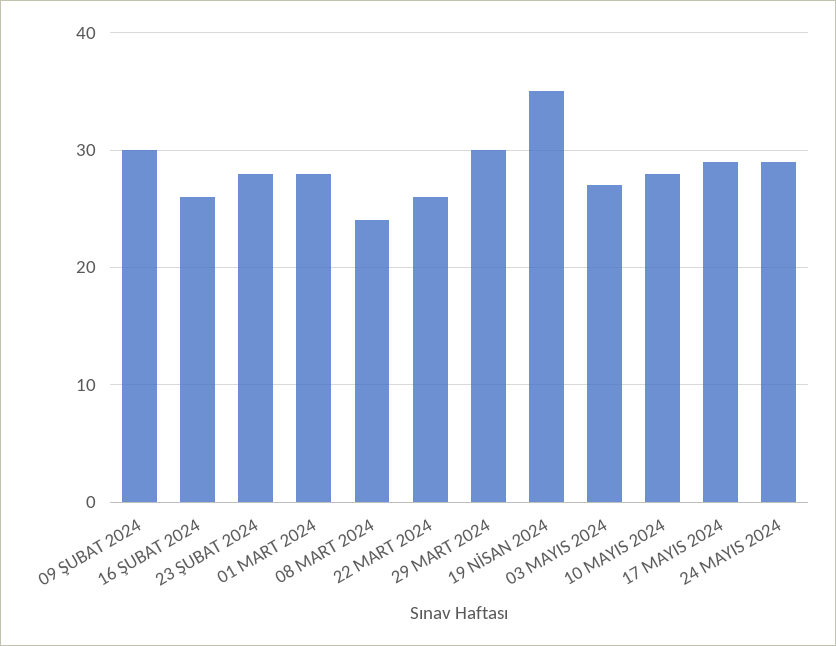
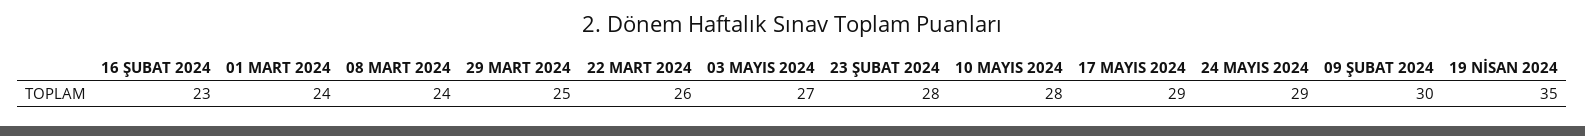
  {
    "09 ŞUBAT 2024": 30,
-   "16 ŞUBAT 2024": 26,
+   "16 ŞUBAT 2024": 23,
    "23 ŞUBAT 2024": 28,
-   "01 MART 2024": 28,
+   "01 MART 2024": 24,
    "08 MART 2024": 24,
    "22 MART 2024": 26,
-   "29 MART 2024": 30,
+   "29 MART 2024": 25,
    "19 NİSAN 2024": 35,
    "03 MAYIS 2024": 27,
    "10 MAYIS 2024": 28,
    "17 MAYIS 2024": 29,
    "24 MAYIS 2024": 29
  }

